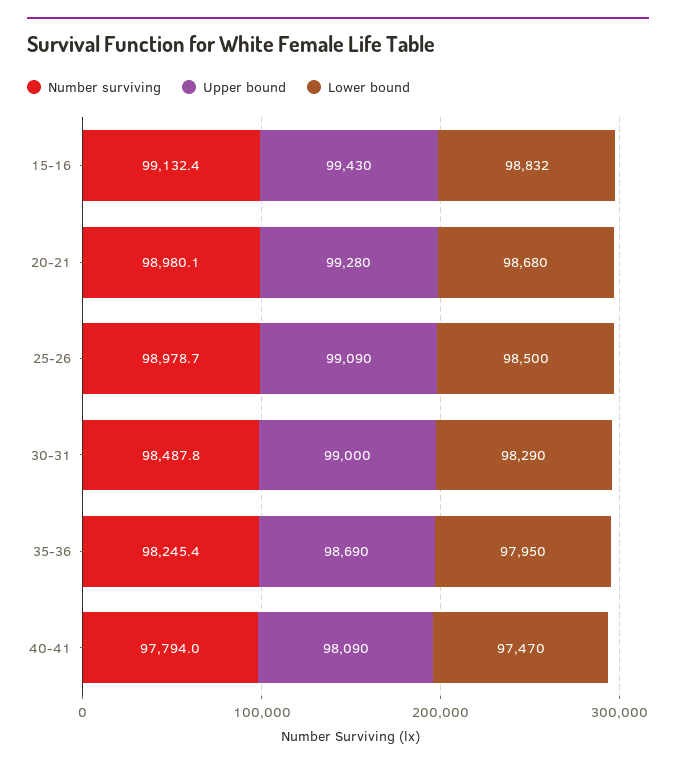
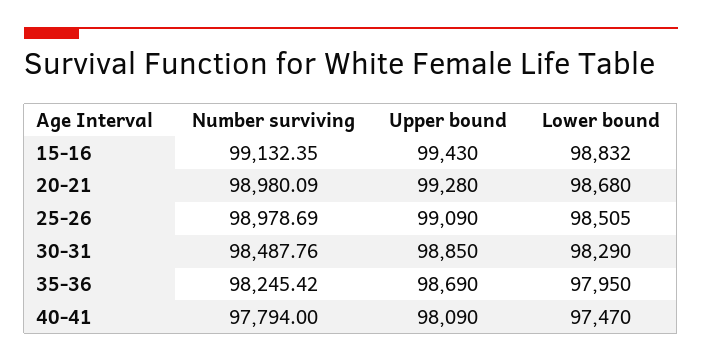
  {
    "Number surviving": {
      "15-16": 99132.35,
      "20-21": 98980.09,
      "25-26": 98978.69,
      "30-31": 98487.76,
      "35-36": 98245.42,
      "40-41": 97794
    },
    "Upper bound": {
      "15-16": 99430,
      "20-21": 99280,
      "25-26": 99090,
-     "30-31": 99000,
+     "30-31": 98850,
      "35-36": 98690,
      "40-41": 98090
    },
    "Lower bound": {
      "15-16": 98832,
      "20-21": 98680,
-     "25-26": 98500,
+     "25-26": 98505,
      "30-31": 98290,
      "35-36": 97950,
      "40-41": 97470
    }
  }

